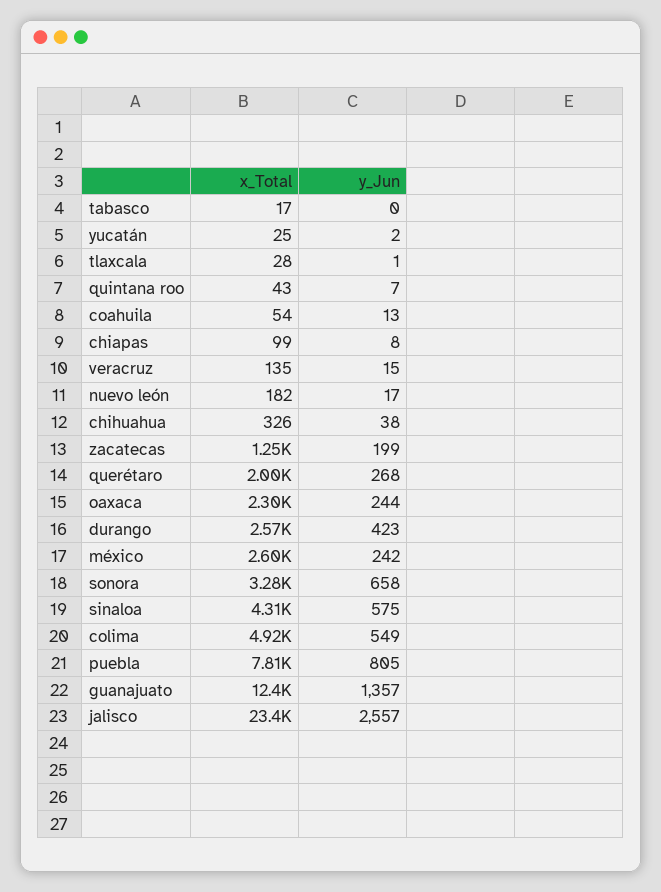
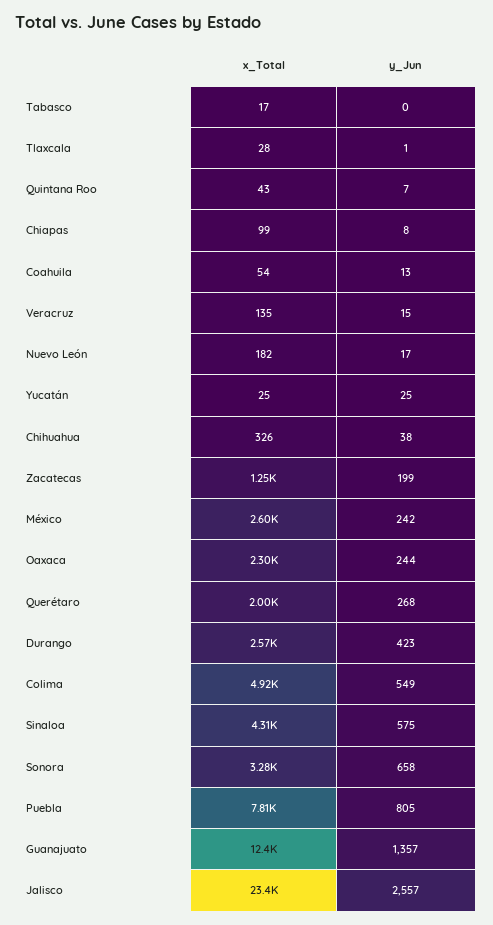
  {
    "x_Total": {
      "tabasco": 17,
      "yucatán": 25,
      "tlaxcala": 28,
      "quintana roo": 43,
      "coahuila": 54,
      "chiapas": 99,
      "veracruz": 135,
      "nuevo león": 182,
      "chihuahua": 326,
      "zacatecas": 1250,
      "querétaro": 2000,
      "oaxaca": 2300,
      "durango": 2570,
      "méxico": 2600,
      "sonora": 3280,
      "sinaloa": 4310,
      "colima": 4920,
      "puebla": 7810,
      "guanajuato": 12400,
      "jalisco": 23400
    },
    "y_Jun": {
      "tabasco": 0,
-     "yucatán": 2,
+     "yucatán": 25,
      "tlaxcala": 1,
      "quintana roo": 7,
      "coahuila": 13,
      "chiapas": 8,
      "veracruz": 15,
      "nuevo león": 17,
      "chihuahua": 38,
      "zacatecas": 199,
      "querétaro": 268,
      "oaxaca": 244,
      "durango": 423,
      "méxico": 242,
      "sonora": 658,
      "sinaloa": 575,
      "colima": 549,
      "puebla": 805,
      "guanajuato": 1357,
      "jalisco": 2557
    }
  }

